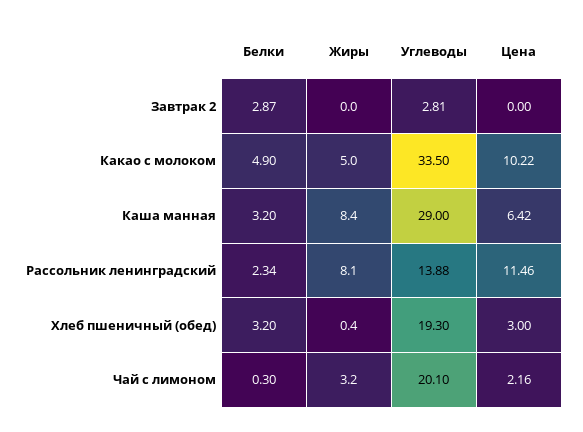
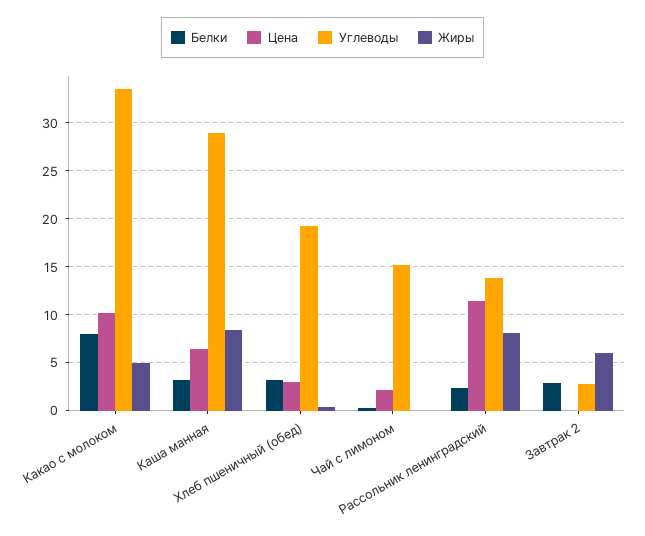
  {
    "Белки": {
      "Завтрак 2": 2.87,
-     "Какао с молоком": 4.9,
+     "Какао с молоком": 8,
      "Каша манная": 3.2,
      "Рассольник ленинградский": 2.34,
      "Хлеб пшеничный (обед)": 3.2,
      "Чай с лимоном": 0.3
    },
    "Жиры": {
-     "Завтрак 2": 0,
+     "Завтрак 2": 6,
      "Какао с молоком": 5,
      "Каша манная": 8.4,
      "Рассольник ленинградский": 8.1,
      "Хлеб пшеничный (обед)": 0.4,
-     "Чай с лимоном": 3.2
+     "Чай с лимоном": 0
    },
    "Углеводы": {
      "Завтрак 2": 2.81,
      "Какао с молоком": 33.5,
      "Каша манная": 29,
      "Рассольник ленинградский": 13.88,
      "Хлеб пшеничный (обед)": 19.3,
-     "Чай с лимоном": 20.1
+     "Чай с лимоном": 15
    },
    "Цена": {
      "Завтрак 2": 0,
      "Какао с молоком": 10.22,
      "Каша манная": 6.42,
      "Рассольник ленинградский": 11.46,
      "Хлеб пшеничный (обед)": 3,
      "Чай с лимоном": 2.16
    }
  }

